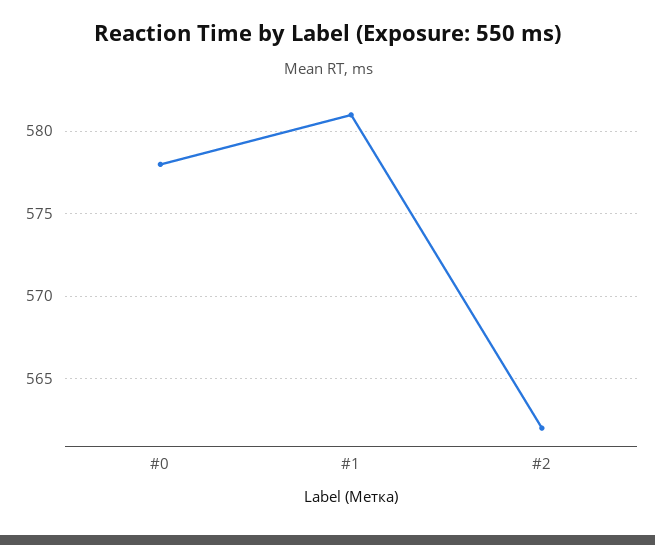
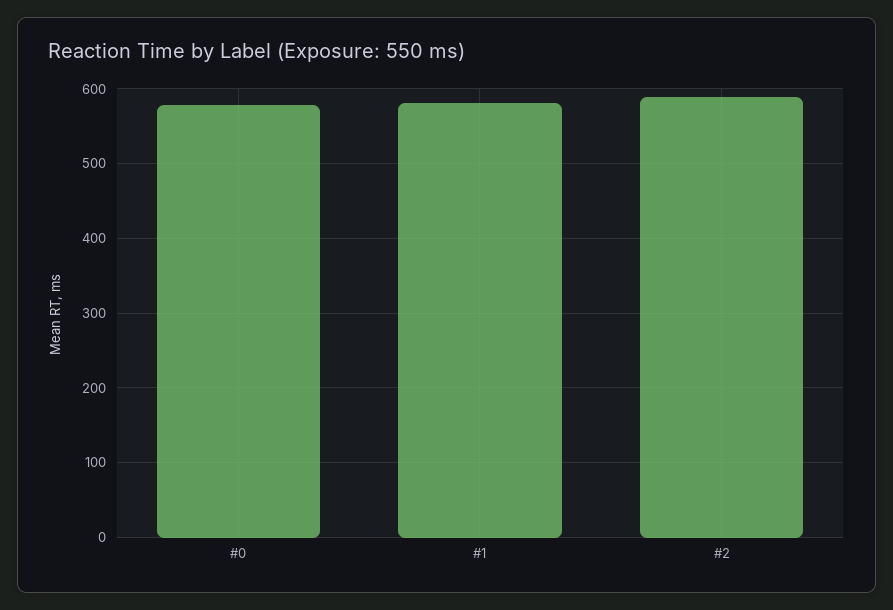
  {
    "#0": 578,
    "#1": 581,
-   "#2": 562
+   "#2": 590
  }

